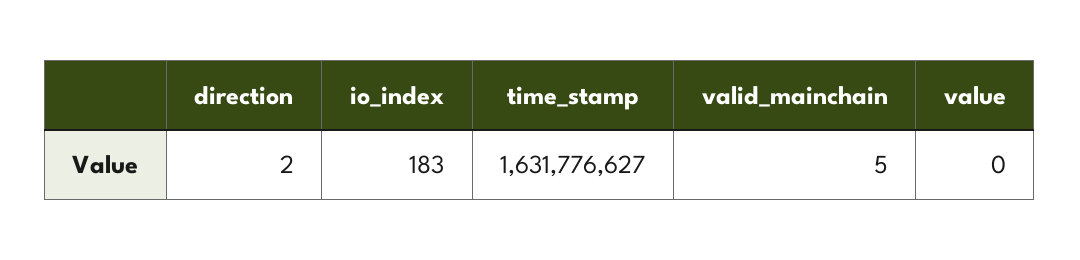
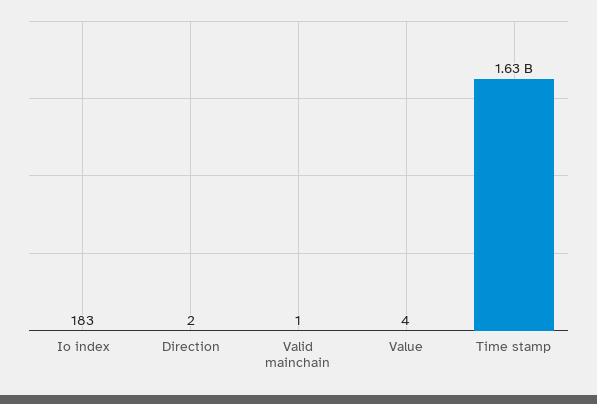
  {
    "direction": 2,
    "io_index": 183,
    "time_stamp": 1631776627,
-   "valid_mainchain": 5,
+   "valid_mainchain": 1,
-   "value": 0
+   "value": 4
  }

